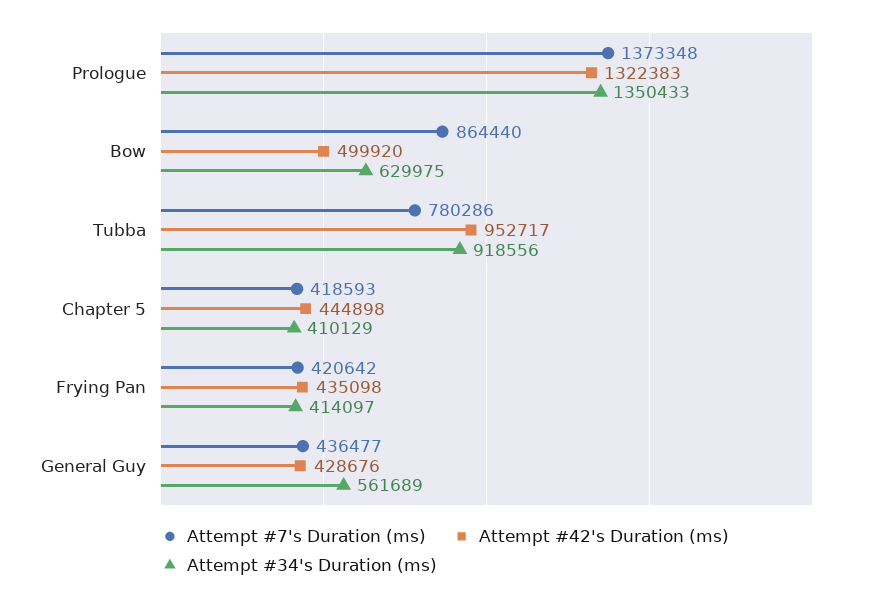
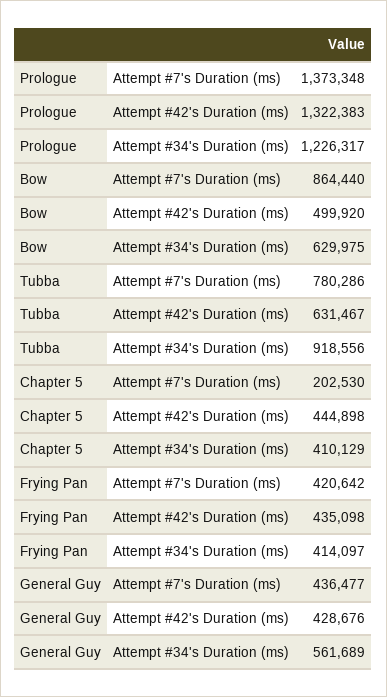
  {
    "Attempt #7's Duration (ms)": {
      "Prologue": 1373348,
      "Bow": 864440,
      "Tubba": 780286,
-     "Chapter 5": 418593,
+     "Chapter 5": 202530,
      "Frying Pan": 420642,
      "General Guy": 436477
    },
    "Attempt #42's Duration (ms)": {
      "Prologue": 1322383,
      "Bow": 499920,
-     "Tubba": 952717,
+     "Tubba": 631467,
      "Chapter 5": 444898,
      "Frying Pan": 435098,
      "General Guy": 428676
    },
    "Attempt #34's Duration (ms)": {
-     "Prologue": 1350433,
+     "Prologue": 1226317,
      "Bow": 629975,
      "Tubba": 918556,
      "Chapter 5": 410129,
      "Frying Pan": 414097,
      "General Guy": 561689
    }
  }

